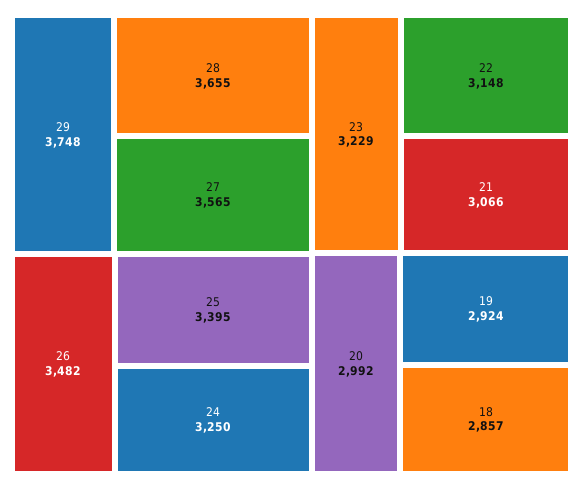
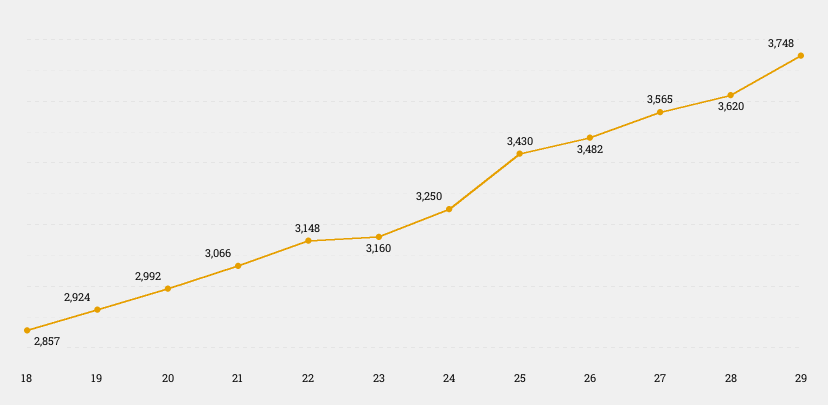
  {
    "29": 3748,
-   "28": 3655,
+   "28": 3620,
    "27": 3565,
    "26": 3482,
-   "25": 3395,
+   "25": 3430,
    "24": 3250,
-   "23": 3229,
+   "23": 3160,
    "22": 3148,
    "21": 3066,
    "20": 2992,
    "19": 2924,
    "18": 2857
  }

